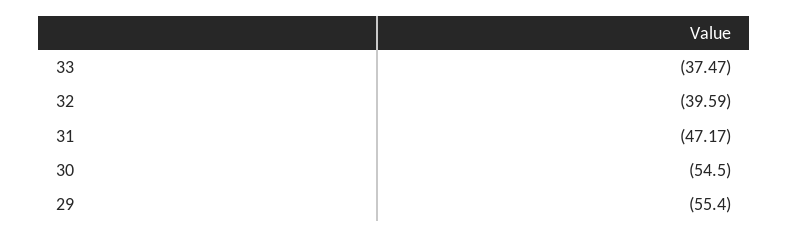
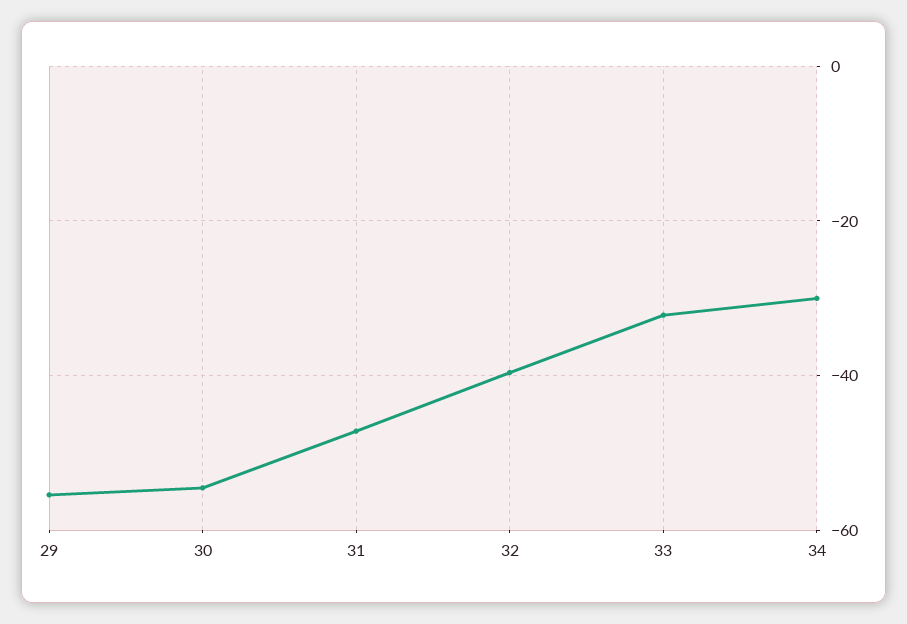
  {
-   "33": -37.47,
+   "33": -32,
    "32": -39.59,
    "31": -47.17,
    "30": -54.5,
-   "29": -55.4
+   "29": -55.4,
+   "34": -30
  }

